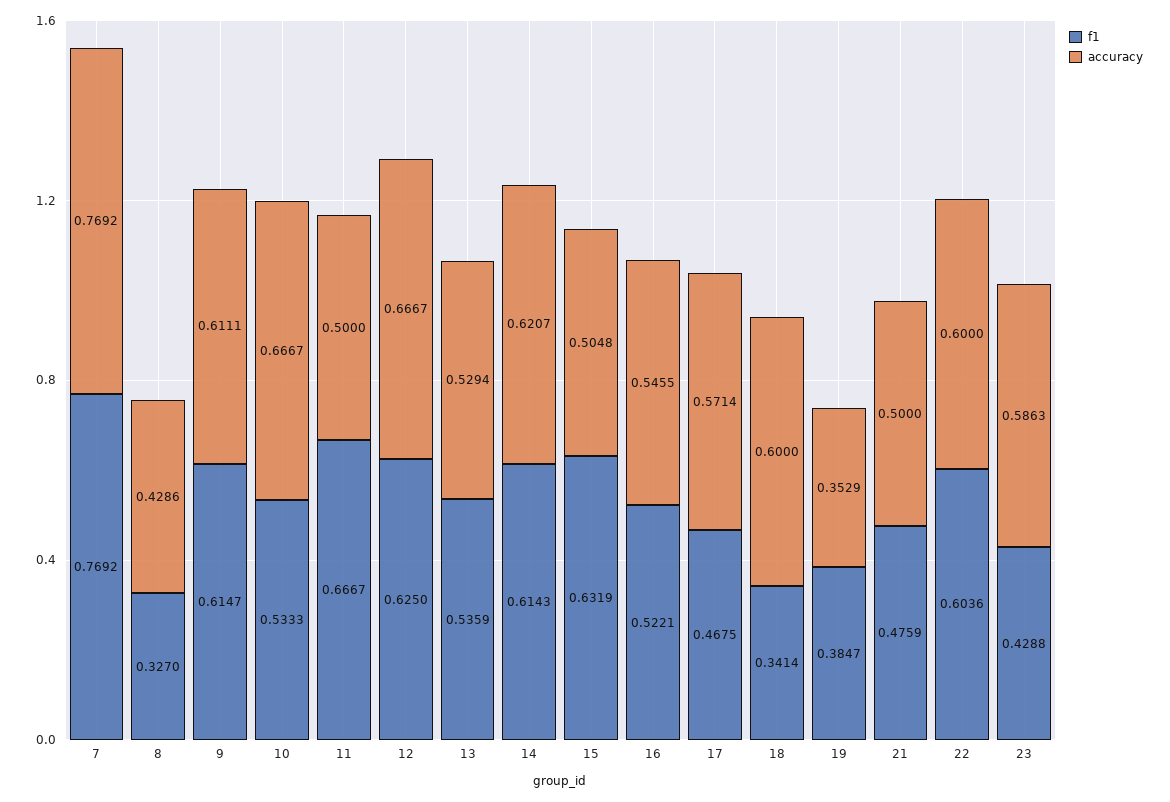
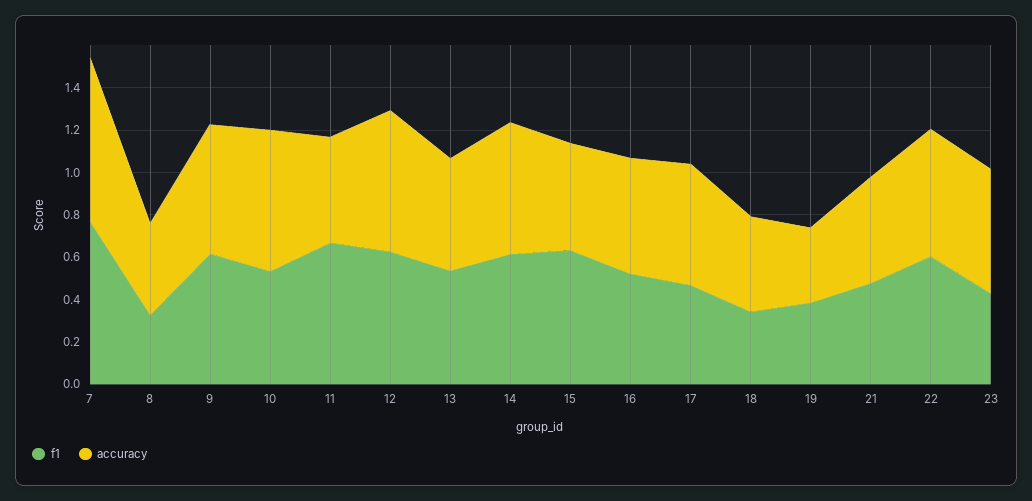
  {
    "f1": {
      "7": 0.7692,
      "8": 0.327,
      "9": 0.6147,
      "10": 0.5333,
      "11": 0.6667,
      "12": 0.625,
      "13": 0.5359,
      "14": 0.6143,
      "15": 0.6319,
      "16": 0.5221,
      "17": 0.4675,
      "18": 0.3414,
      "19": 0.3847,
      "21": 0.4759,
      "22": 0.6036,
      "23": 0.4288
    },
    "accuracy": {
      "7": 0.7692,
      "8": 0.4286,
      "9": 0.6111,
      "10": 0.6667,
      "11": 0.5,
      "12": 0.6667,
      "13": 0.5294,
      "14": 0.6207,
      "15": 0.5048,
      "16": 0.5455,
      "17": 0.5714,
-     "18": 0.6,
+     "18": 0.45,
      "19": 0.3529,
      "21": 0.5,
      "22": 0.6,
      "23": 0.5863
    }
  }

